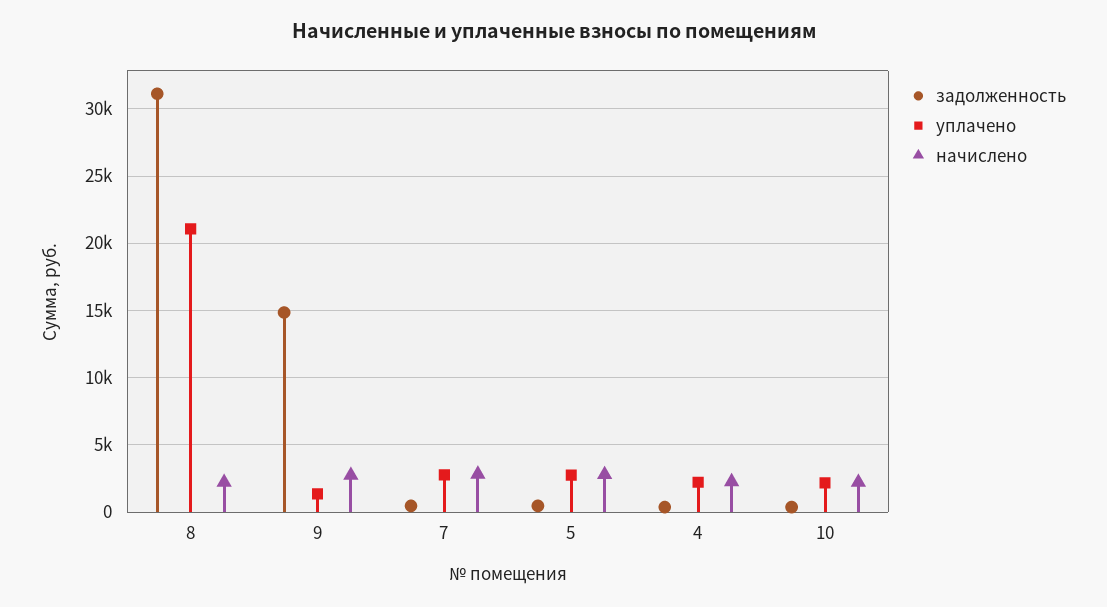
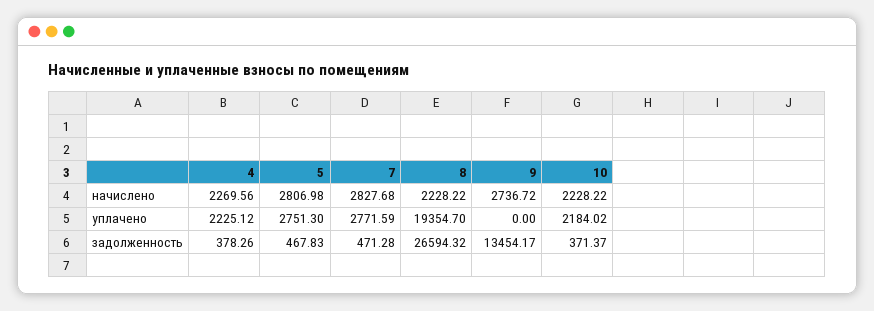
  {
    "задолженность": {
-     "8": 31000,
+     "8": 26594.32,
-     "9": 15000,
+     "9": 13454.17,
      "7": 471.28,
      "5": 467.83,
      "4": 378.26,
      "10": 371.37
    },
    "уплачено": {
-     "8": 21000,
+     "8": 19354.7,
-     "9": 1500,
+     "9": 0,
      "7": 2771.59,
      "5": 2751.3,
      "4": 2225.12,
      "10": 2184.02
    },
    "начислено": {
      "8": 2228.22,
      "9": 2736.72,
      "7": 2827.68,
      "5": 2806.98,
      "4": 2269.56,
      "10": 2228.22
    }
  }

